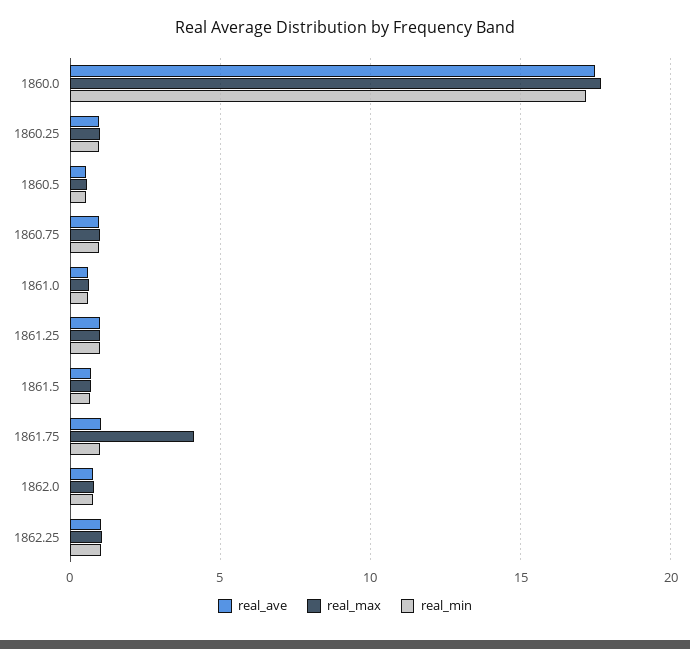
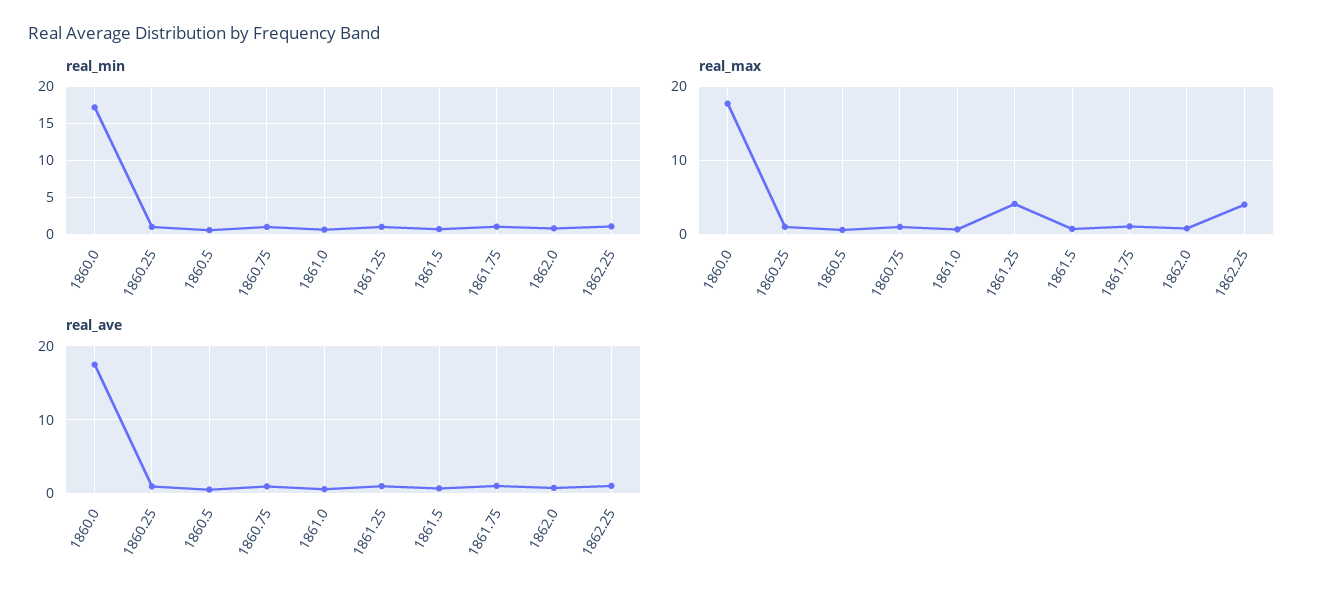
  {
    "real_ave": {
      "1860.0": 17.5,
      "1860.25": 1,
      "1860.5": 0.5,
      "1860.75": 1,
      "1861.0": 0.5,
      "1861.25": 1,
      "1861.5": 0.5,
      "1861.75": 1,
      "1862.0": 1,
      "1862.25": 1
    },
    "real_max": {
      "1860.0": 17.5,
      "1860.25": 1,
      "1860.5": 0.5,
      "1860.75": 1,
      "1861.0": 0.5,
-     "1861.25": 1,
+     "1861.25": 4,
      "1861.5": 0.5,
-     "1861.75": 4,
+     "1861.75": 1,
      "1862.0": 1,
-     "1862.25": 1
+     "1862.25": 4
    },
    "real_min": {
      "1860.0": 17,
      "1860.25": 1,
      "1860.5": 0.5,
      "1860.75": 1,
      "1861.0": 0.5,
      "1861.25": 1,
      "1861.5": 0.5,
      "1861.75": 1,
      "1862.0": 1,
      "1862.25": 1
    }
  }

